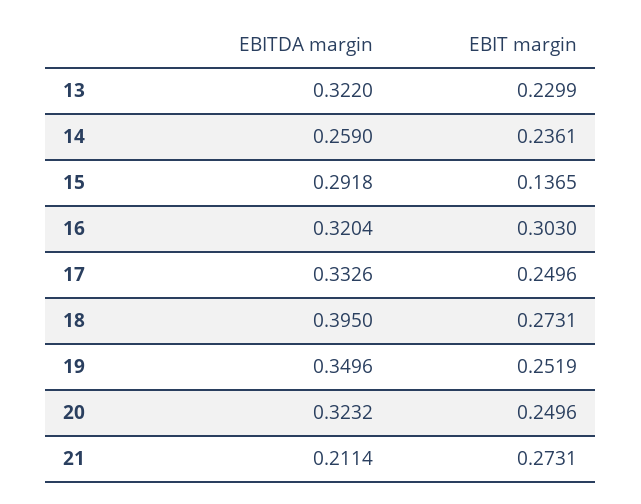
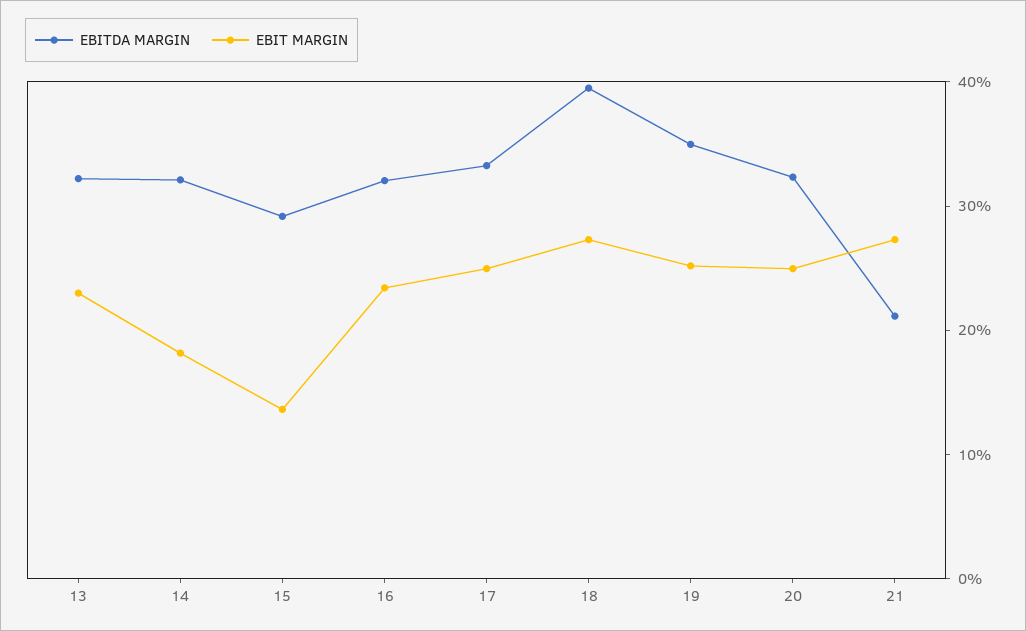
  {
    "EBITDA margin": {
      "13": 0.322,
-     "14": 0.259,
+     "14": 0.32,
      "15": 0.2918,
      "16": 0.3204,
      "17": 0.3326,
      "18": 0.395,
      "19": 0.3496,
      "20": 0.3232,
      "21": 0.2114
    },
    "EBIT margin": {
      "13": 0.2299,
-     "14": 0.2361,
+     "14": 0.18,
      "15": 0.1365,
-     "16": 0.303,
+     "16": 0.24,
      "17": 0.2496,
      "18": 0.2731,
      "19": 0.2519,
      "20": 0.2496,
      "21": 0.2731
    }
  }

